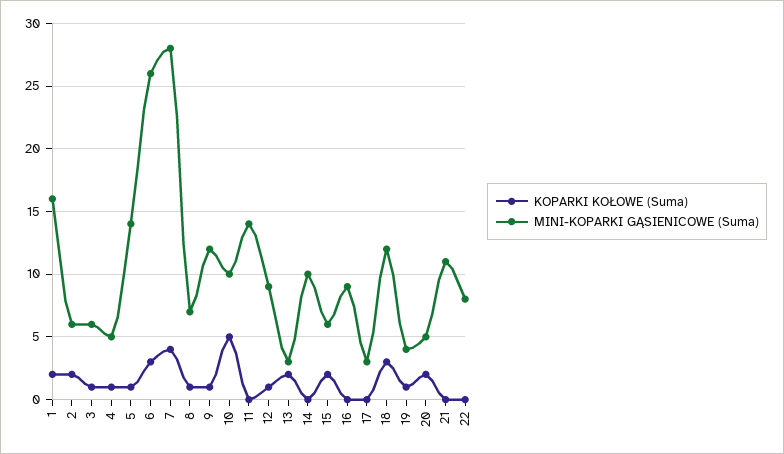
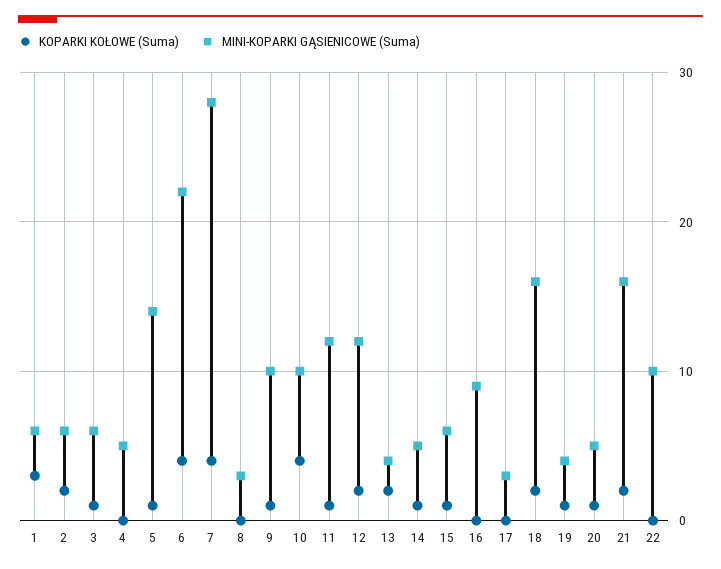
  {
    "KOPARKI KOŁOWE (Suma)": {
-     "1": 2,
+     "1": 3,
      "2": 2,
      "3": 1,
-     "4": 1,
+     "4": 0,
      "5": 1,
-     "6": 3,
+     "6": 4,
      "7": 4,
-     "8": 1,
+     "8": 0,
      "9": 1,
-     "10": 5,
+     "10": 4,
-     "11": 0,
+     "11": 1,
-     "12": 1,
+     "12": 2,
      "13": 2,
-     "14": 0,
+     "14": 1,
-     "15": 2,
+     "15": 1,
      "16": 0,
      "17": 0,
-     "18": 3,
+     "18": 2,
      "19": 1,
-     "20": 2,
+     "20": 1,
-     "21": 0,
+     "21": 2,
      "22": 0
    },
    "MINI-KOPARKI GĄSIENICOWE (Suma)": {
-     "1": 16,
+     "1": 6,
      "2": 6,
      "3": 6,
      "4": 5,
      "5": 14,
-     "6": 26,
+     "6": 22,
      "7": 28,
-     "8": 7,
+     "8": 3,
-     "9": 12,
+     "9": 10,
      "10": 10,
-     "11": 14,
+     "11": 12,
-     "12": 9,
+     "12": 12,
-     "13": 3,
+     "13": 4,
-     "14": 10,
+     "14": 5,
      "15": 6,
      "16": 9,
      "17": 3,
-     "18": 12,
+     "18": 16,
      "19": 4,
      "20": 5,
-     "21": 11,
+     "21": 16,
-     "22": 8
+     "22": 10
    }
  }

